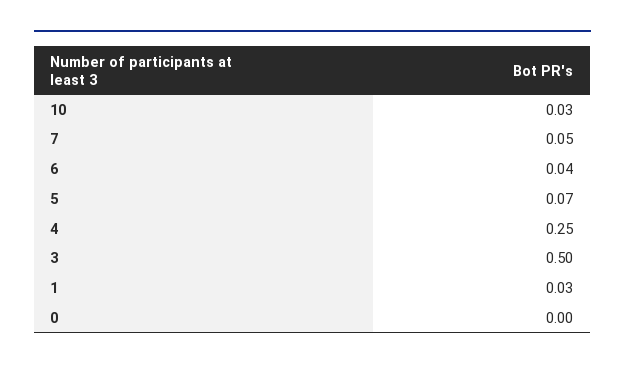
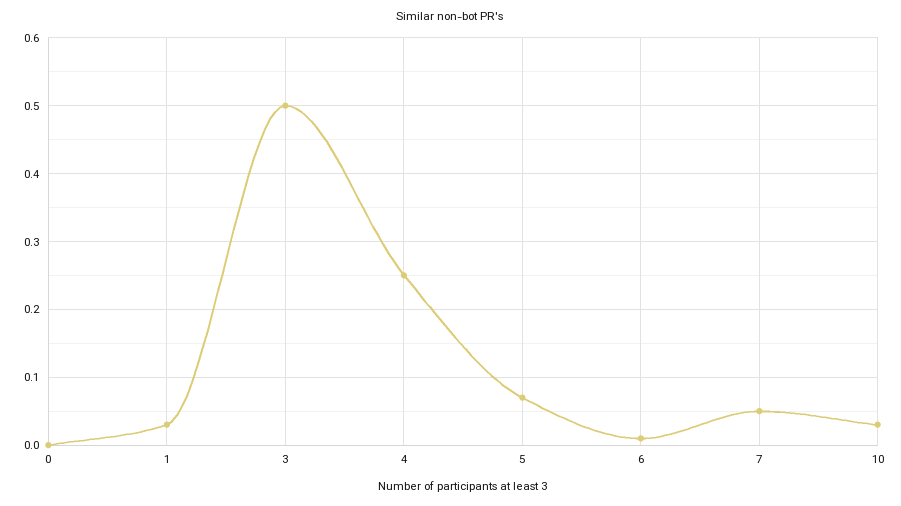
  {
    "10": 0.03,
    "7": 0.05,
-   "6": 0.04,
+   "6": 0.01,
    "5": 0.07,
    "4": 0.25,
    "3": 0.5,
    "1": 0.03,
    "0": 0
  }

